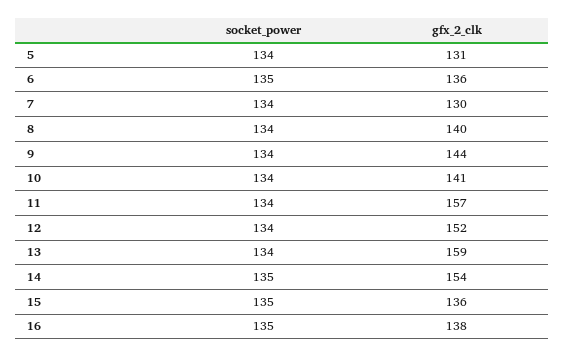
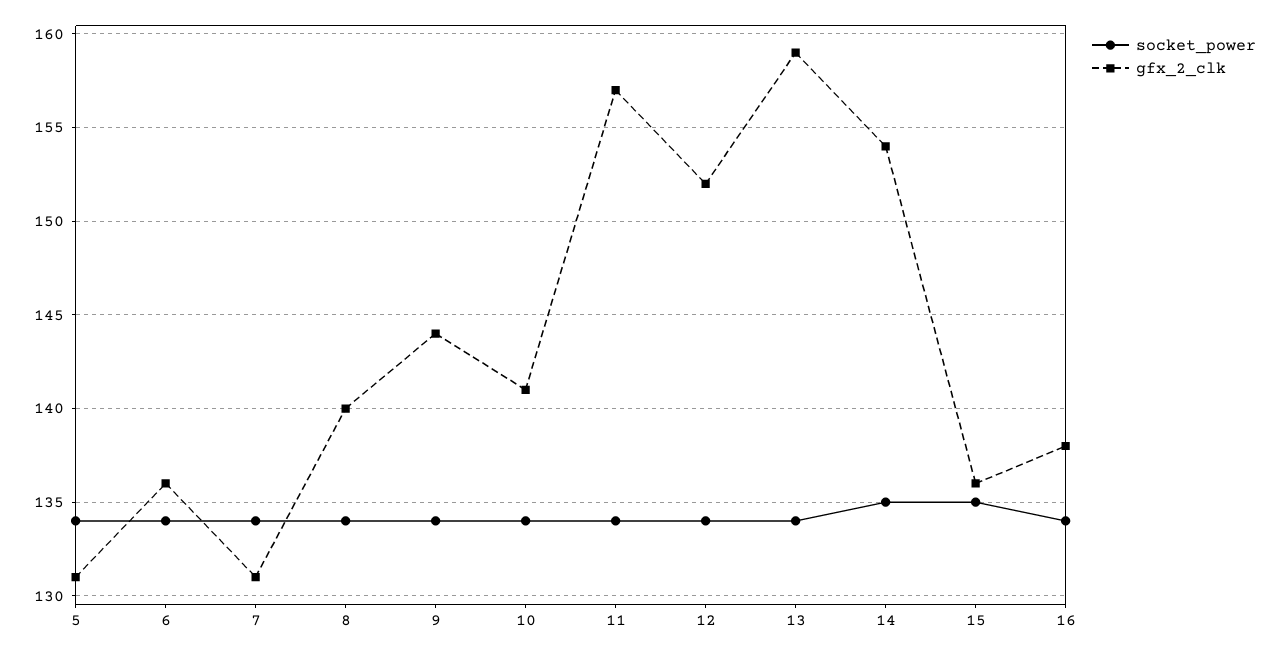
  {
    "socket_power": {
      "5": 134,
-     "6": 135,
+     "6": 134,
      "7": 134,
      "8": 134,
      "9": 134,
      "10": 134,
      "11": 134,
      "12": 134,
      "13": 134,
      "14": 135,
      "15": 135,
-     "16": 135
+     "16": 134
    },
    "gfx_2_clk": {
      "5": 131,
      "6": 136,
-     "7": 130,
+     "7": 131,
      "8": 140,
      "9": 144,
      "10": 141,
      "11": 157,
      "12": 152,
      "13": 159,
      "14": 154,
      "15": 136,
      "16": 138
    }
  }

